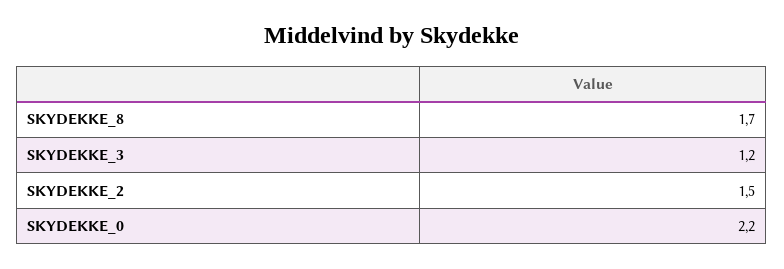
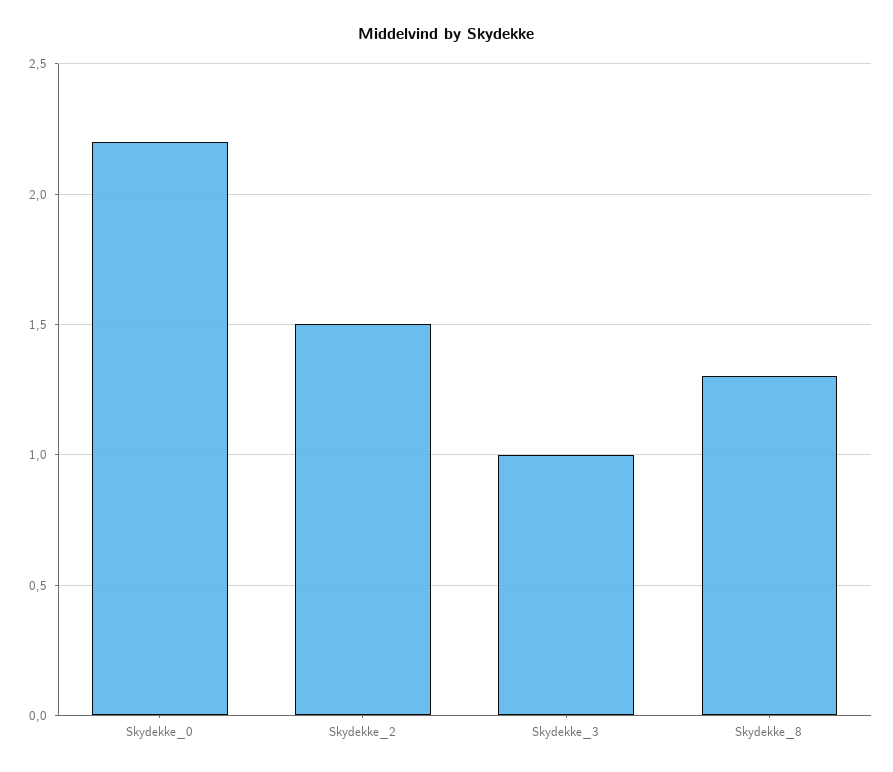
  {
-   "SKYDEKKE_8": 1.7,
+   "SKYDEKKE_8": 1.3,
-   "SKYDEKKE_3": 1.2,
+   "SKYDEKKE_3": 1,
    "SKYDEKKE_2": 1.5,
    "SKYDEKKE_0": 2.2
  }

